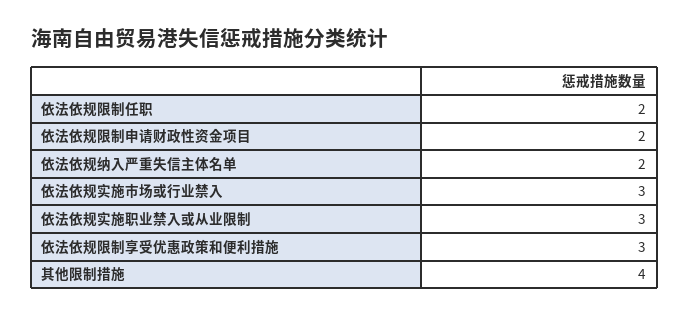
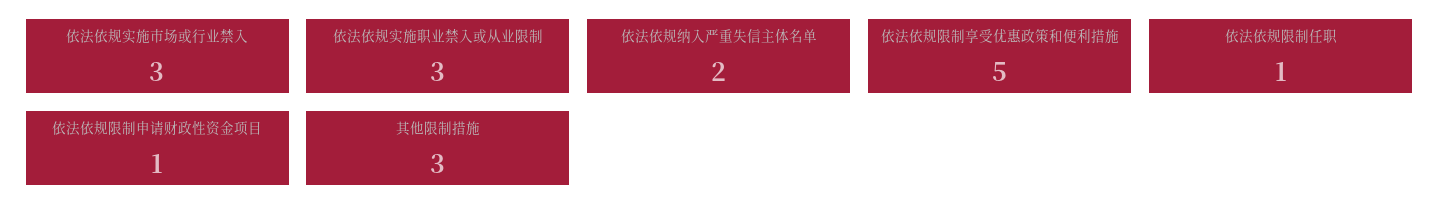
  {
-   "依法依规限制任职": 2,
+   "依法依规限制任职": 1,
-   "依法依规限制申请财政性资金项目": 2,
+   "依法依规限制申请财政性资金项目": 1,
    "依法依规纳入严重失信主体名单": 2,
    "依法依规实施市场或行业禁入": 3,
    "依法依规实施职业禁入或从业限制": 3,
-   "依法依规限制享受优惠政策和便利措施": 3,
+   "依法依规限制享受优惠政策和便利措施": 5,
-   "其他限制措施": 4
+   "其他限制措施": 3
  }

